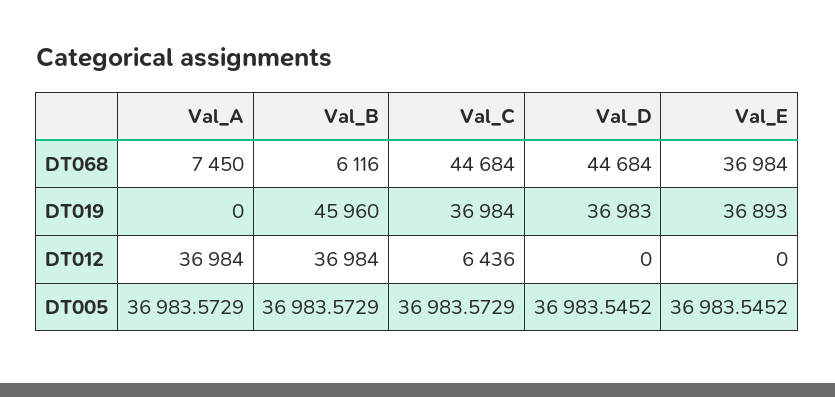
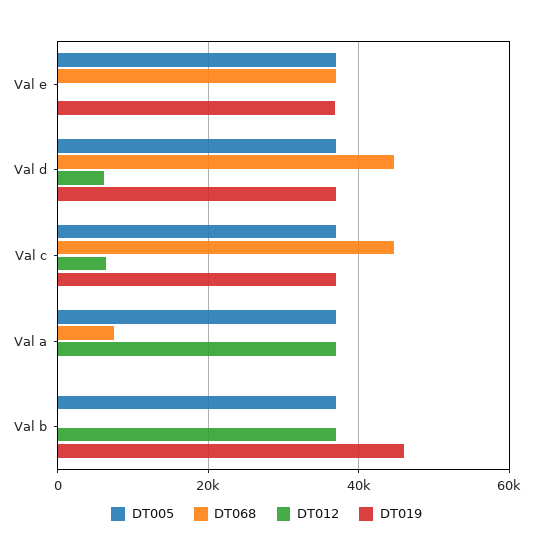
  {
    "DT068": {
      "Val_A": 7450,
-     "Val_B": 6116,
+     "Val_B": 0,
      "Val_C": 44684,
      "Val_D": 44684,
      "Val_E": 36984
    },
    "DT019": {
      "Val_A": 0,
      "Val_B": 45960,
      "Val_C": 36984,
      "Val_D": 36983,
      "Val_E": 36893
    },
    "DT012": {
      "Val_A": 36984,
      "Val_B": 36984,
      "Val_C": 6436,
-     "Val_D": 0,
+     "Val_D": 6000,
      "Val_E": 0
    },
    "DT005": {
      "Val_A": 36983.5729,
      "Val_B": 36983.5729,
      "Val_C": 36983.5729,
      "Val_D": 36983.5452,
      "Val_E": 36983.5452
    }
  }

